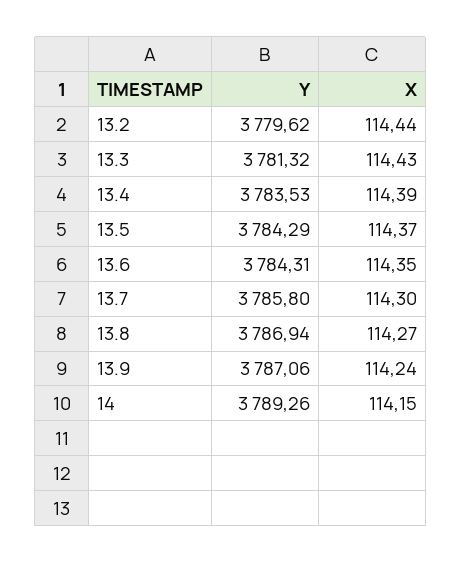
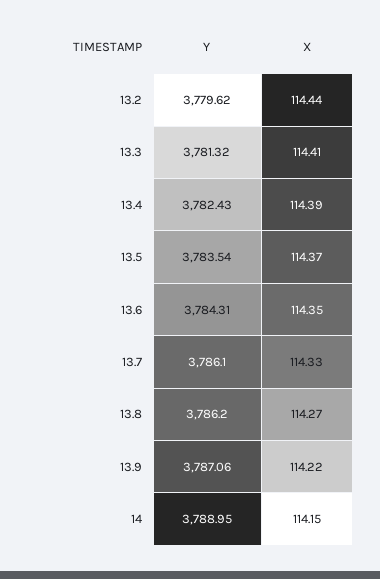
  {
    "Y": {
      "13.2": 3779.62,
      "13.3": 3781.32,
-     "13.4": 3783.53,
+     "13.4": 3782.43,
-     "13.5": 3784.29,
+     "13.5": 3783.54,
      "13.6": 3784.31,
-     "13.7": 3785.8,
+     "13.7": 3786.1,
-     "13.8": 3786.94,
+     "13.8": 3786.2,
      "13.9": 3787.06,
-     "14": 3789.26
+     "14": 3788.95
    },
    "X": {
      "13.2": 114.44,
-     "13.3": 114.43,
+     "13.3": 114.41,
      "13.4": 114.39,
      "13.5": 114.37,
      "13.6": 114.35,
-     "13.7": 114.3,
+     "13.7": 114.33,
      "13.8": 114.27,
-     "13.9": 114.24,
+     "13.9": 114.22,
      "14": 114.15
    }
  }

